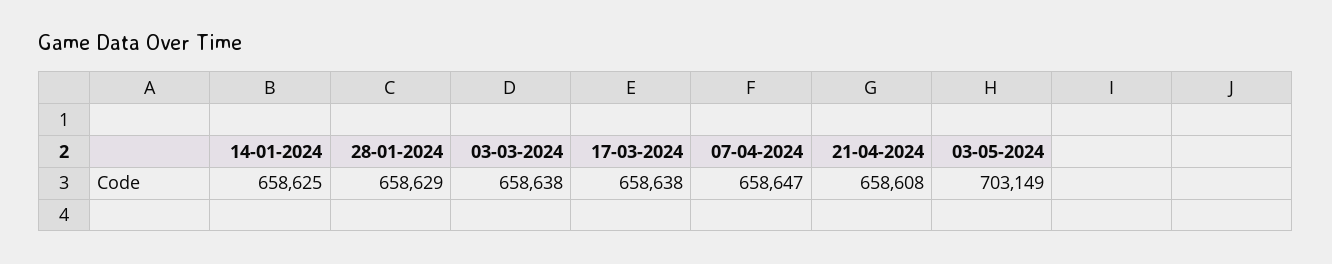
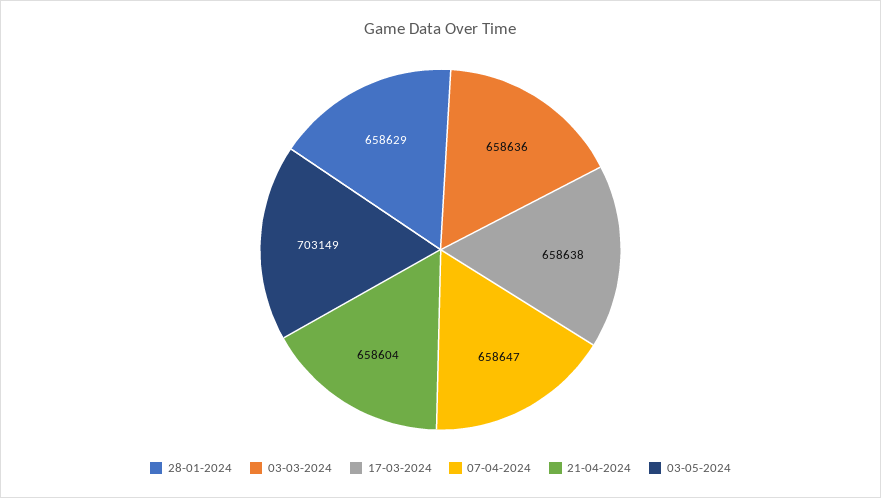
  {
-   "14-01-2024": 658625,
    "28-01-2024": 658629,
-   "03-03-2024": 658638,
+   "03-03-2024": 658636,
    "17-03-2024": 658638,
    "07-04-2024": 658647,
-   "21-04-2024": 658608,
+   "21-04-2024": 658604,
    "03-05-2024": 703149
  }

